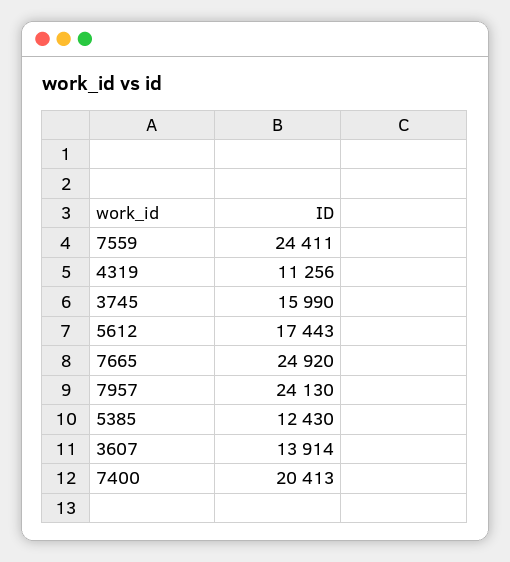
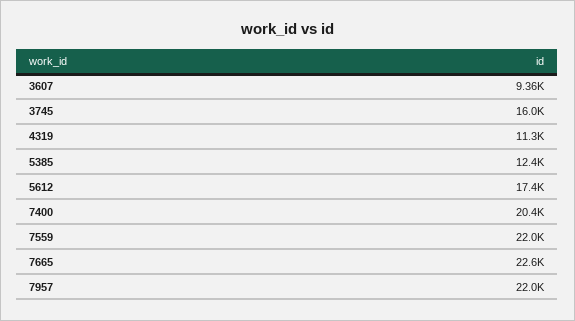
  {
-   "7559": 24411,
+   "7559": 22000,
    "4319": 11256,
    "3745": 15990,
    "5612": 17443,
-   "7665": 24920,
+   "7665": 22600,
-   "7957": 24130,
+   "7957": 22000,
    "5385": 12430,
-   "3607": 13914,
+   "3607": 9360,
    "7400": 20413
  }

